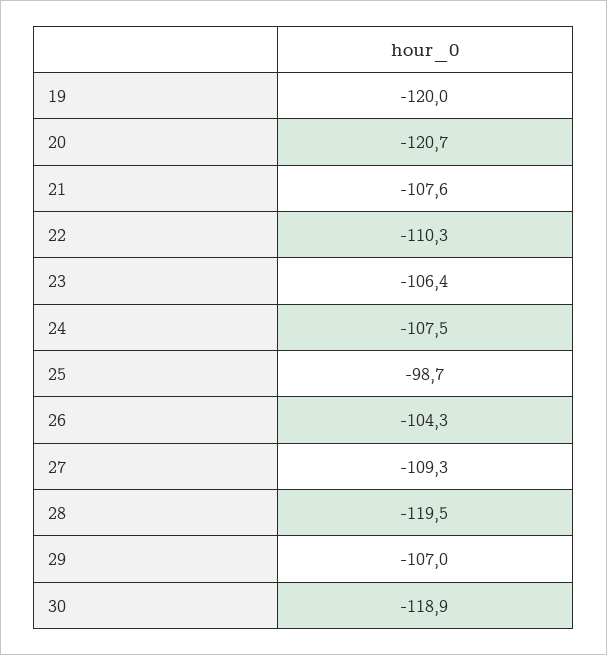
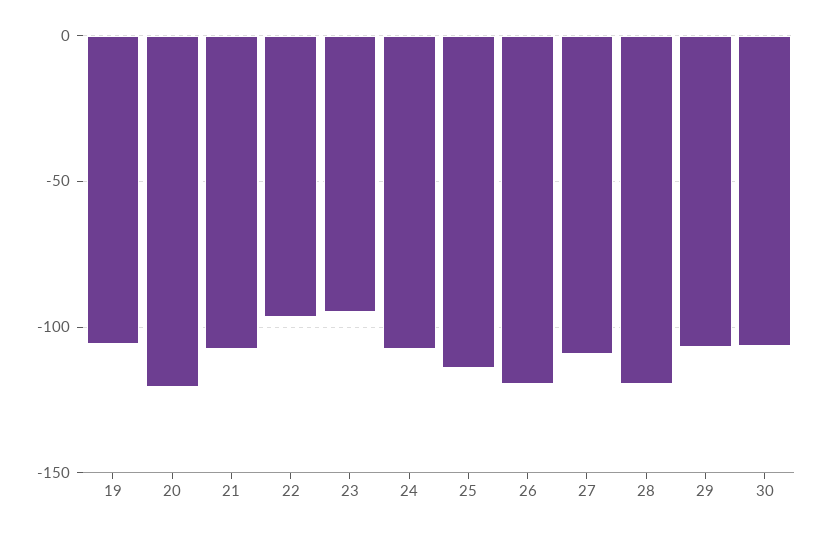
  {
-   "19": -120,
+   "19": -105,
    "20": -120.7,
    "21": -107.6,
-   "22": -110.3,
+   "22": -95,
-   "23": -106.4,
+   "23": -95,
    "24": -107.5,
-   "25": -98.7,
+   "25": -115,
-   "26": -104.3,
+   "26": -120,
    "27": -109.3,
    "28": -119.5,
    "29": -107,
-   "30": -118.9
+   "30": -105
  }

